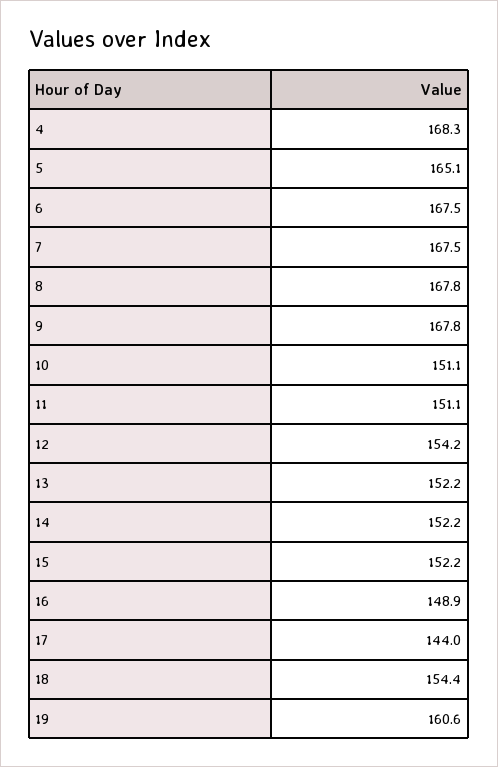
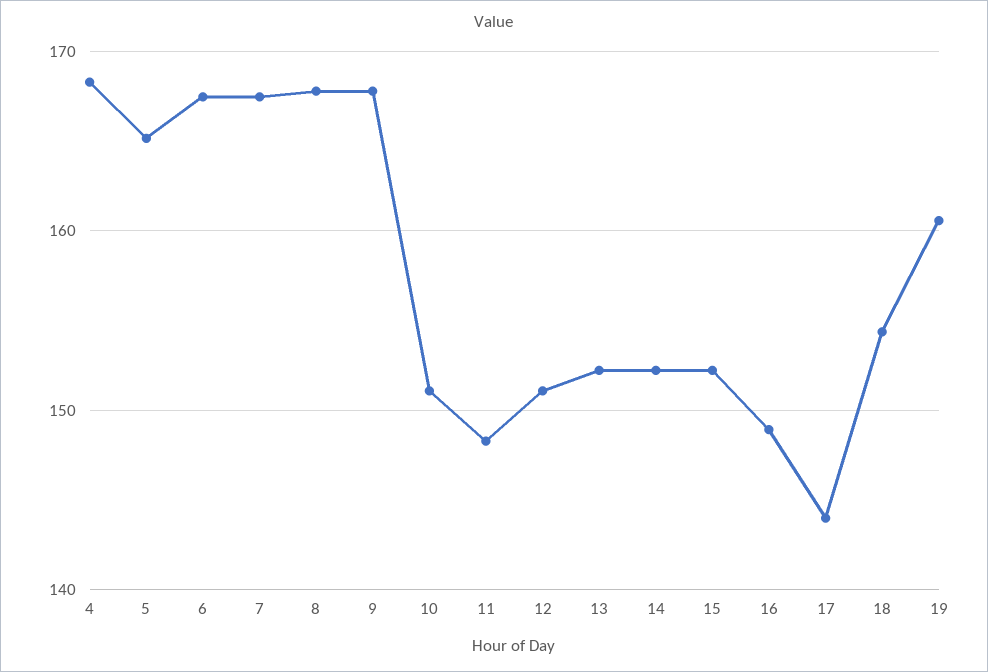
  {
    "4": 168.3,
    "5": 165.1,
    "6": 167.5,
    "7": 167.5,
    "8": 167.8,
    "9": 167.8,
    "10": 151.1,
-   "11": 151.1,
+   "11": 148,
-   "12": 154.2,
+   "12": 151,
    "13": 152.2,
    "14": 152.2,
    "15": 152.2,
    "16": 148.9,
    "17": 144,
    "18": 154.4,
    "19": 160.6
  }

